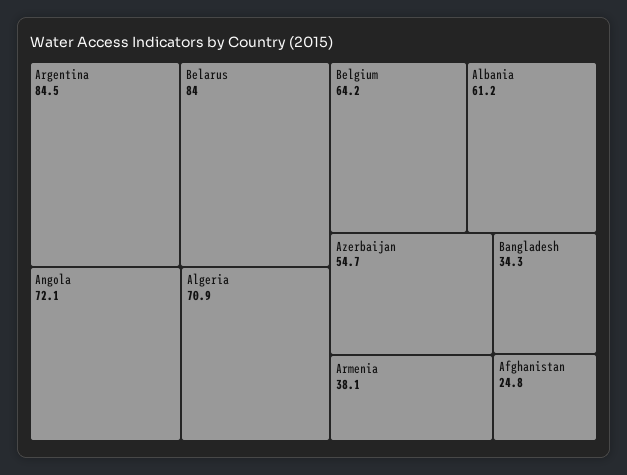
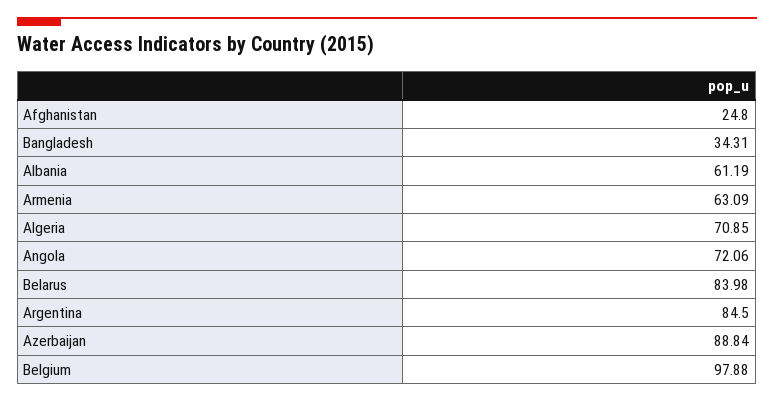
  {
    "Argentina": 84.5,
    "Belarus": 83.98,
    "Angola": 72.06,
    "Algeria": 70.85,
-   "Belgium": 64.2,
+   "Belgium": 97.88,
    "Albania": 61.19,
-   "Azerbaijan": 54.7,
+   "Azerbaijan": 88.84,
-   "Armenia": 38.1,
+   "Armenia": 63.09,
    "Bangladesh": 34.31,
    "Afghanistan": 24.8
  }

